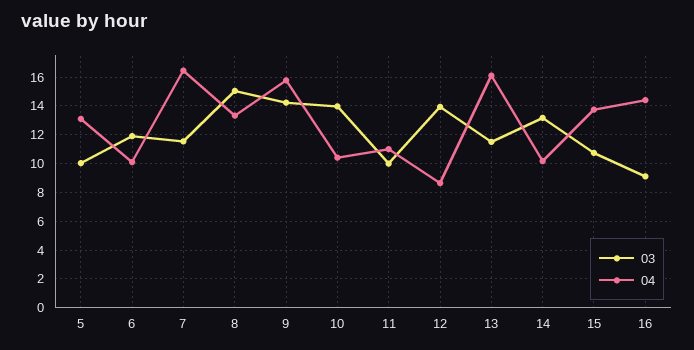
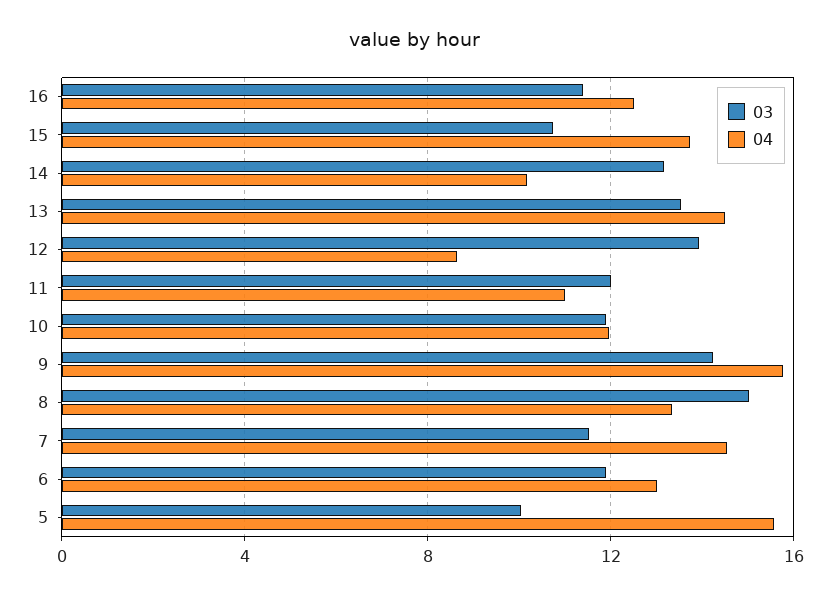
  {
    "03": {
      "5": 10,
      "6": 12,
      "7": 11.5,
      "8": 15,
      "9": 14,
-     "10": 14,
+     "10": 12,
-     "11": 10,
+     "11": 12,
      "12": 14,
-     "13": 11.5,
+     "13": 13.5,
      "14": 13,
      "15": 10.5,
-     "16": 9
+     "16": 11.5
    },
    "04": {
-     "5": 13,
+     "5": 15.5,
-     "6": 10,
+     "6": 13,
-     "7": 16.5,
+     "7": 14.5,
      "8": 13.5,
      "9": 16,
-     "10": 10.5,
+     "10": 12,
      "11": 11,
      "12": 8.5,
-     "13": 16,
+     "13": 14.5,
      "14": 10,
      "15": 13.5,
-     "16": 14.5
+     "16": 12.5
    }
  }

